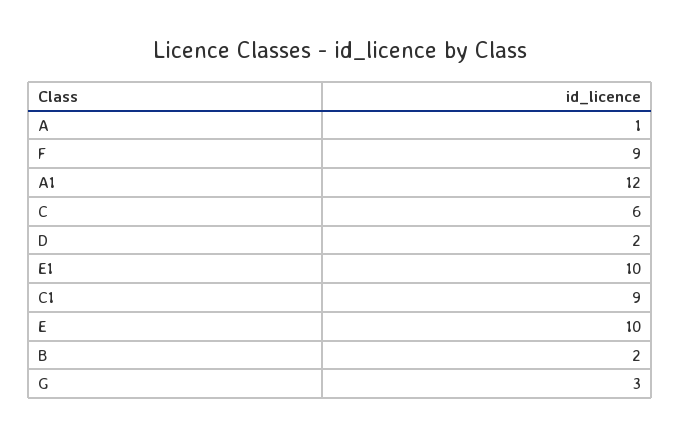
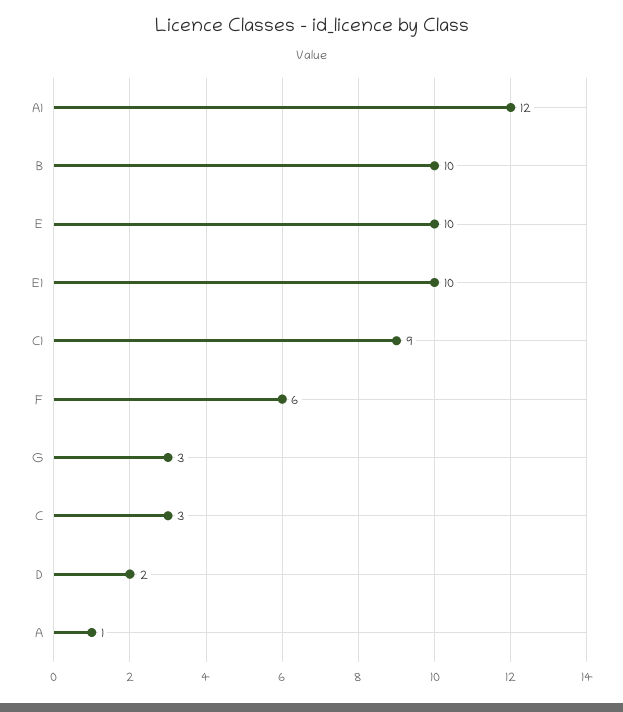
  {
    "A": 1,
-   "F": 9,
+   "F": 6,
    "A1": 12,
-   "C": 6,
+   "C": 3,
    "D": 2,
    "E1": 10,
    "C1": 9,
    "E": 10,
-   "B": 2,
+   "B": 10,
    "G": 3
  }

